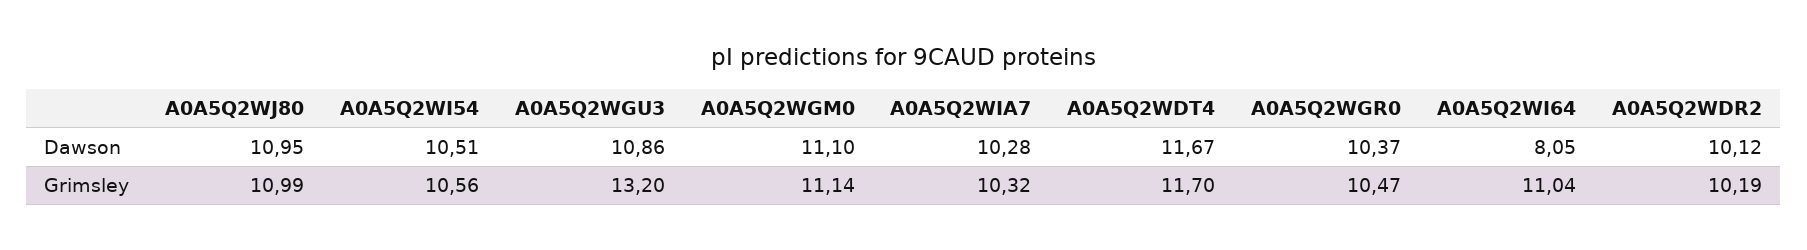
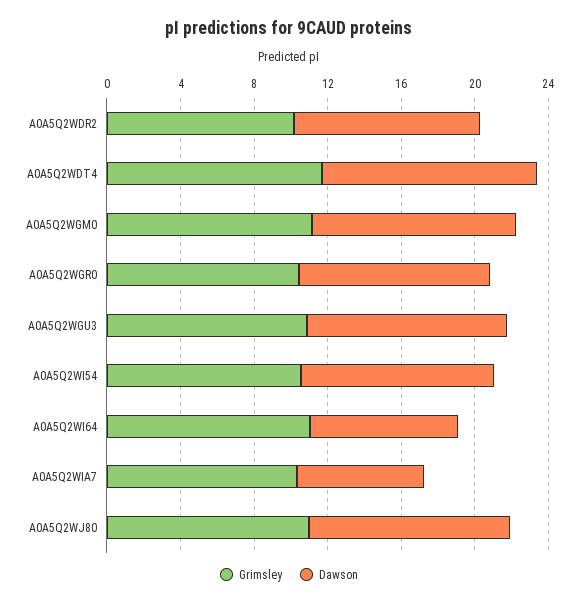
  {
    "Dawson": {
      "A0A5Q2WJ80": 10.95,
      "A0A5Q2WI54": 10.51,
      "A0A5Q2WGU3": 10.86,
      "A0A5Q2WGM0": 11.1,
-     "A0A5Q2WIA7": 10.28,
+     "A0A5Q2WIA7": 7,
      "A0A5Q2WDT4": 11.67,
      "A0A5Q2WGR0": 10.37,
      "A0A5Q2WI64": 8.05,
      "A0A5Q2WDR2": 10.12
    },
    "Grimsley": {
      "A0A5Q2WJ80": 10.99,
      "A0A5Q2WI54": 10.56,
-     "A0A5Q2WGU3": 13.2,
+     "A0A5Q2WGU3": 11,
      "A0A5Q2WGM0": 11.14,
      "A0A5Q2WIA7": 10.32,
      "A0A5Q2WDT4": 11.7,
      "A0A5Q2WGR0": 10.47,
      "A0A5Q2WI64": 11.04,
      "A0A5Q2WDR2": 10.19
    }
  }

